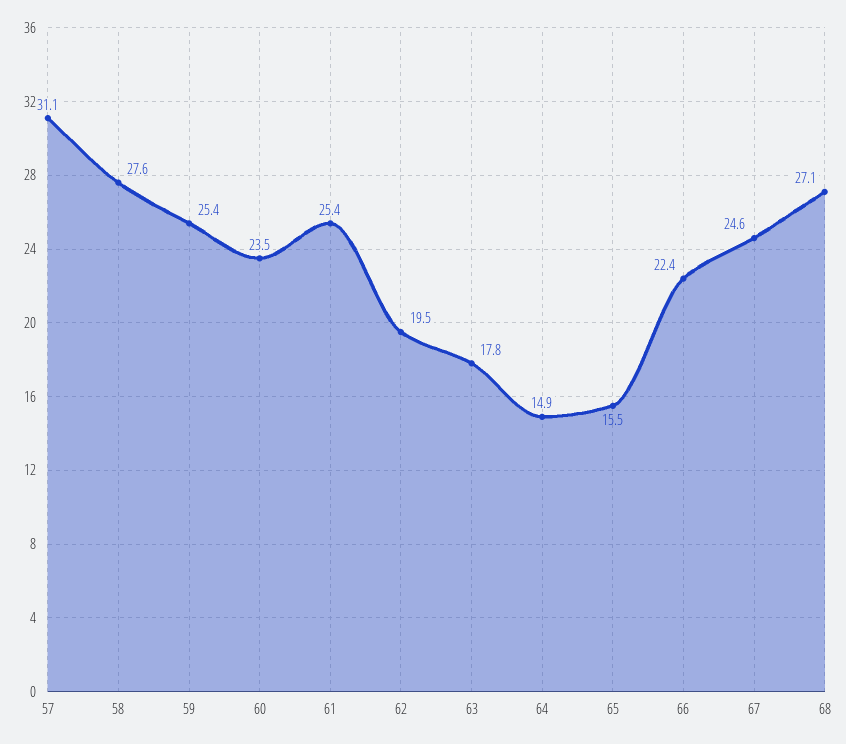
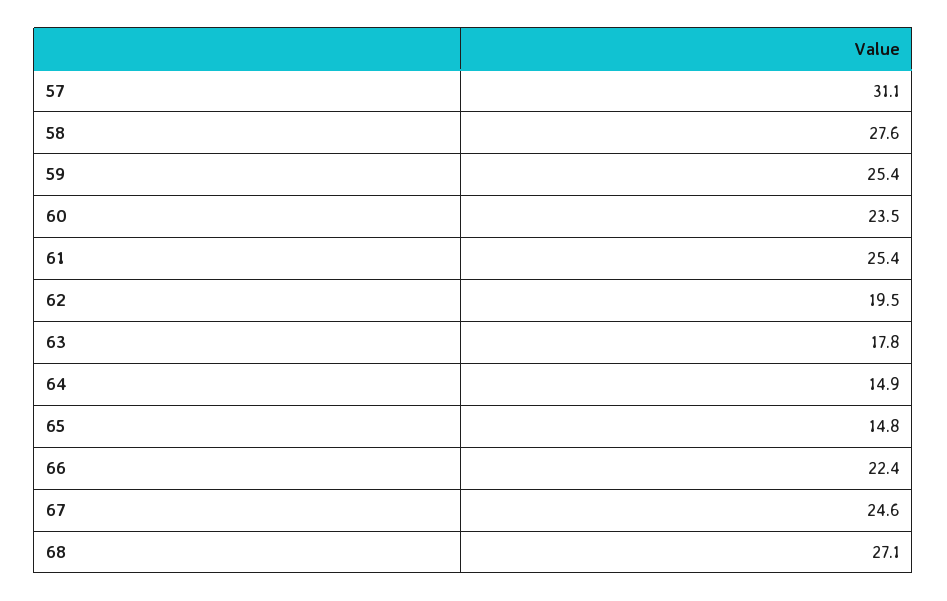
  {
    "57": 31.1,
    "58": 27.6,
    "59": 25.4,
    "60": 23.5,
    "61": 25.4,
    "62": 19.5,
    "63": 17.8,
    "64": 14.9,
-   "65": 15.5,
+   "65": 14.8,
    "66": 22.4,
    "67": 24.6,
    "68": 27.1
  }

